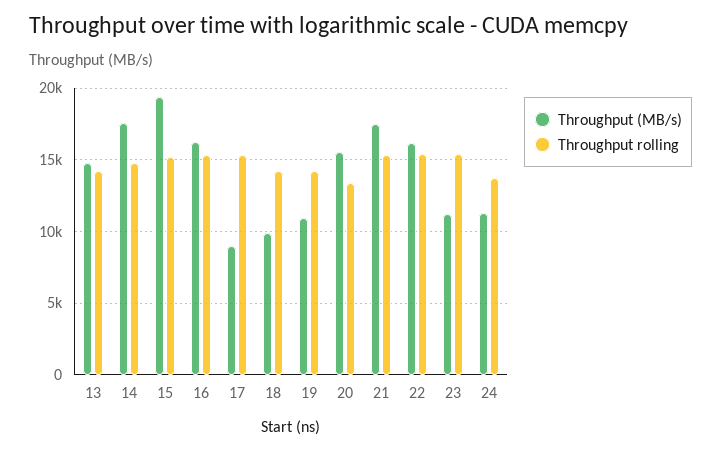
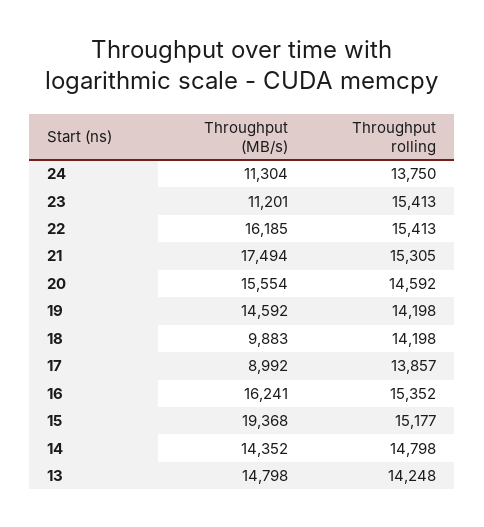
  {
    "Throughput (MB/s)": {
      "13": 14798,
-     "14": 17500,
+     "14": 14352,
      "15": 19368,
      "16": 16241,
      "17": 8992,
      "18": 9883,
-     "19": 11000,
+     "19": 14592,
      "20": 15554,
      "21": 17494,
      "22": 16185,
      "23": 11201,
      "24": 11304
    },
    "Throughput rolling": {
      "13": 14248,
      "14": 14798,
      "15": 15177,
      "16": 15352,
-     "17": 15500,
+     "17": 13857,
      "18": 14198,
      "19": 14198,
-     "20": 13500,
+     "20": 14592,
      "21": 15305,
      "22": 15413,
      "23": 15413,
      "24": 13750
    }
  }

